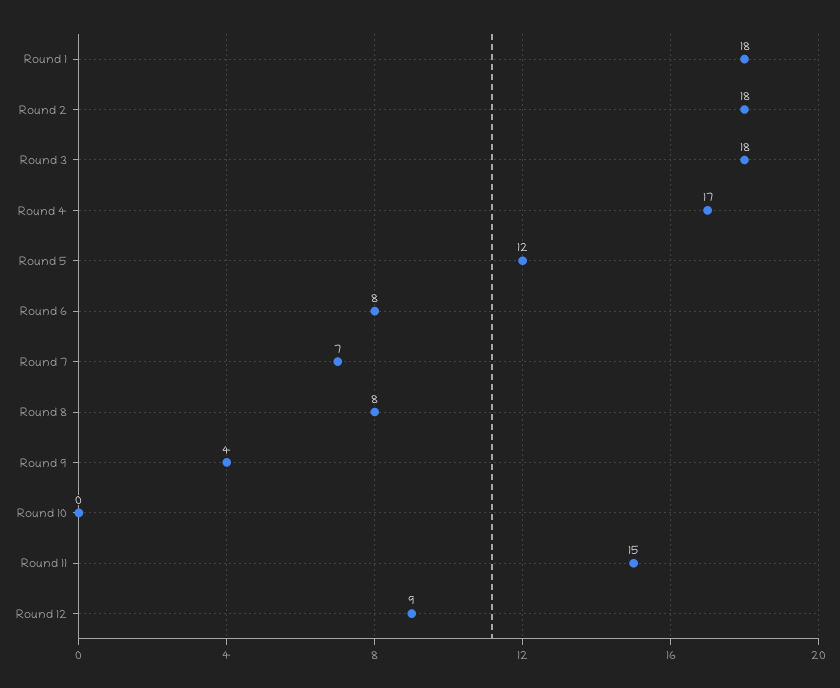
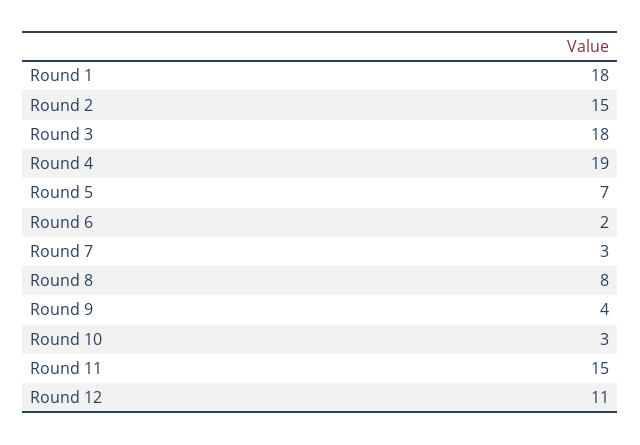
  {
    "Round 1": 18,
-   "Round 2": 18,
+   "Round 2": 15,
    "Round 3": 18,
-   "Round 4": 17,
+   "Round 4": 19,
-   "Round 5": 12,
+   "Round 5": 7,
-   "Round 6": 8,
+   "Round 6": 2,
-   "Round 7": 7,
+   "Round 7": 3,
    "Round 8": 8,
    "Round 9": 4,
-   "Round 10": 0,
+   "Round 10": 3,
    "Round 11": 15,
-   "Round 12": 9
+   "Round 12": 11
  }

